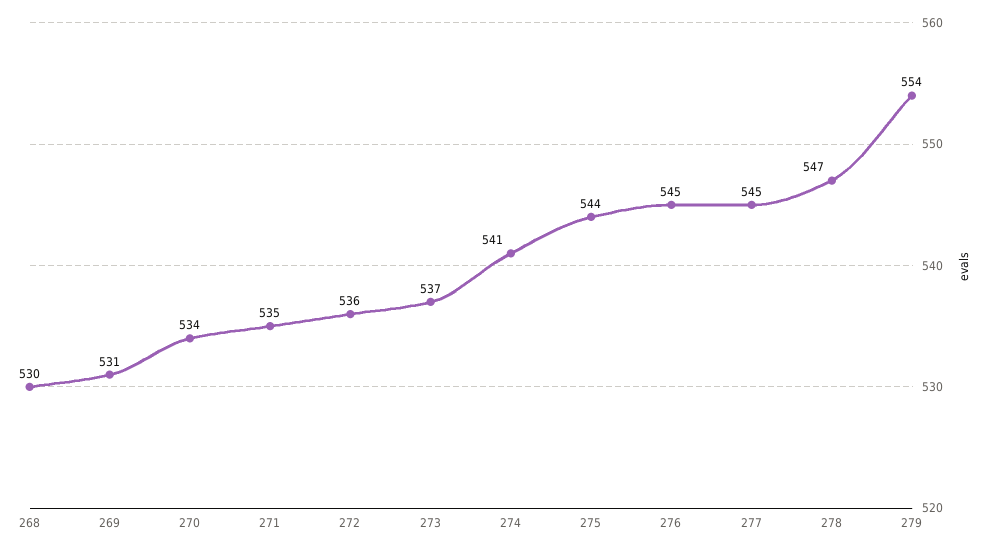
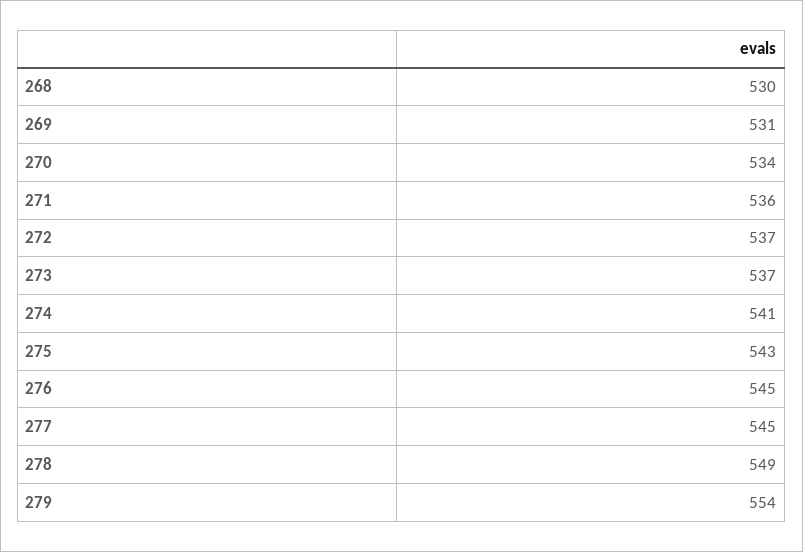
  {
    "268": 530,
    "269": 531,
    "270": 534,
-   "271": 535,
+   "271": 536,
-   "272": 536,
+   "272": 537,
    "273": 537,
    "274": 541,
-   "275": 544,
+   "275": 543,
    "276": 545,
    "277": 545,
-   "278": 547,
+   "278": 549,
    "279": 554
  }

